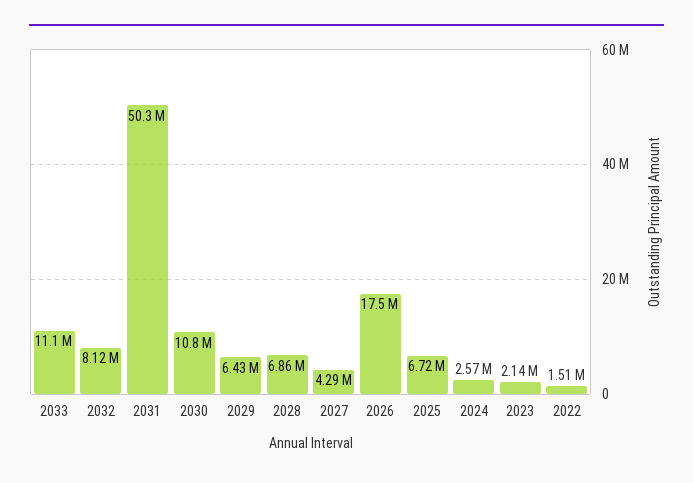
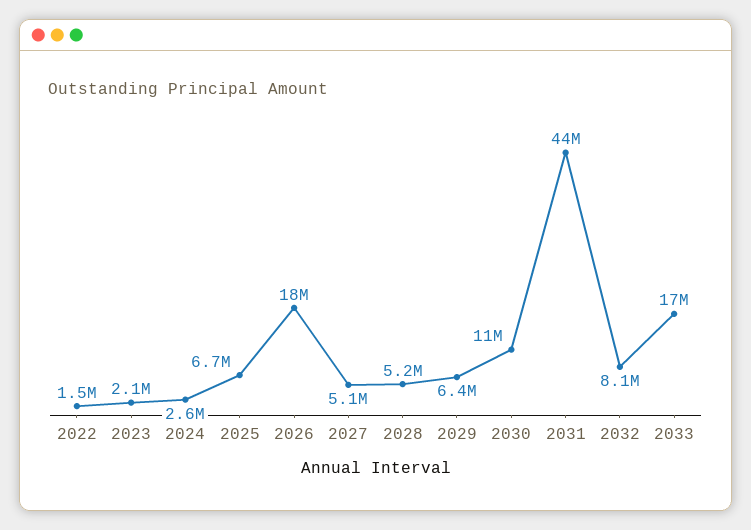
  {
-   "2033": 11100000,
+   "2033": 17000000,
    "2032": 8120000,
-   "2031": 50300000,
+   "2031": 44000000,
    "2030": 10800000,
    "2029": 6430000,
-   "2028": 6860000,
+   "2028": 5200000,
-   "2027": 4290000,
+   "2027": 5100000,
    "2026": 17500000,
    "2025": 6720000,
    "2024": 2570000,
    "2023": 2140000,
    "2022": 1510000
  }

